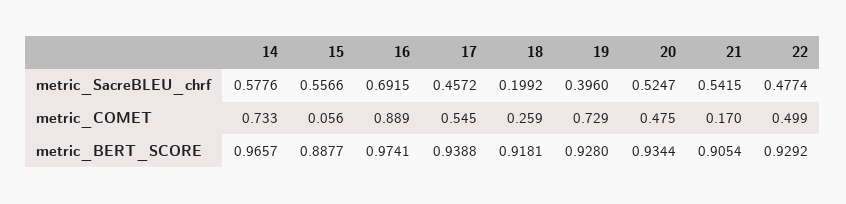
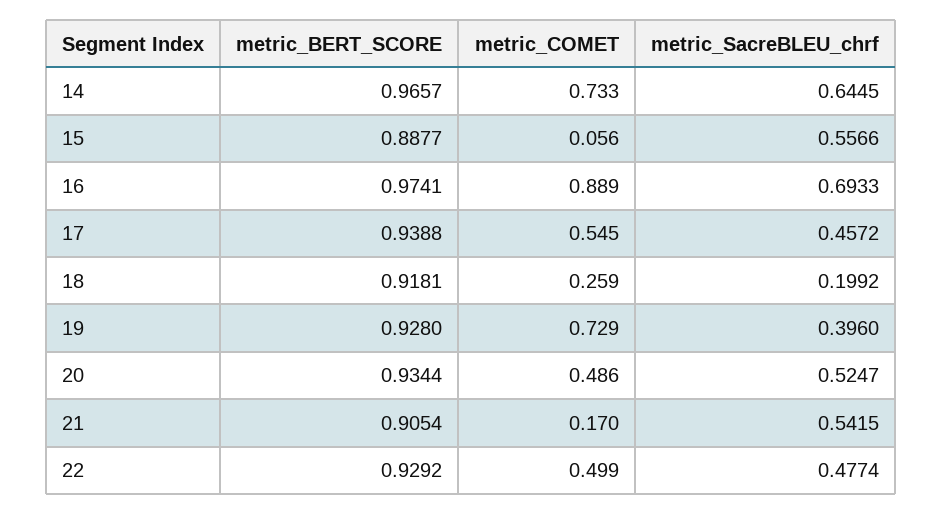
  {
    "14": {
-     "metric_SacreBLEU_chrf": 0.5776,
+     "metric_SacreBLEU_chrf": 0.6445,
      "metric_COMET": 0.733,
      "metric_BERT_SCORE": 0.9657
    },
    "15": {
      "metric_SacreBLEU_chrf": 0.5566,
      "metric_COMET": 0.056,
      "metric_BERT_SCORE": 0.8877
    },
    "16": {
-     "metric_SacreBLEU_chrf": 0.6915,
+     "metric_SacreBLEU_chrf": 0.6933,
      "metric_COMET": 0.889,
      "metric_BERT_SCORE": 0.9741
    },
    "17": {
      "metric_SacreBLEU_chrf": 0.4572,
      "metric_COMET": 0.545,
      "metric_BERT_SCORE": 0.9388
    },
    "18": {
      "metric_SacreBLEU_chrf": 0.1992,
      "metric_COMET": 0.259,
      "metric_BERT_SCORE": 0.9181
    },
    "19": {
      "metric_SacreBLEU_chrf": 0.396,
      "metric_COMET": 0.729,
      "metric_BERT_SCORE": 0.928
    },
    "20": {
      "metric_SacreBLEU_chrf": 0.5247,
-     "metric_COMET": 0.475,
+     "metric_COMET": 0.486,
      "metric_BERT_SCORE": 0.9344
    },
    "21": {
      "metric_SacreBLEU_chrf": 0.5415,
      "metric_COMET": 0.17,
      "metric_BERT_SCORE": 0.9054
    },
    "22": {
      "metric_SacreBLEU_chrf": 0.4774,
      "metric_COMET": 0.499,
      "metric_BERT_SCORE": 0.9292
    }
  }

